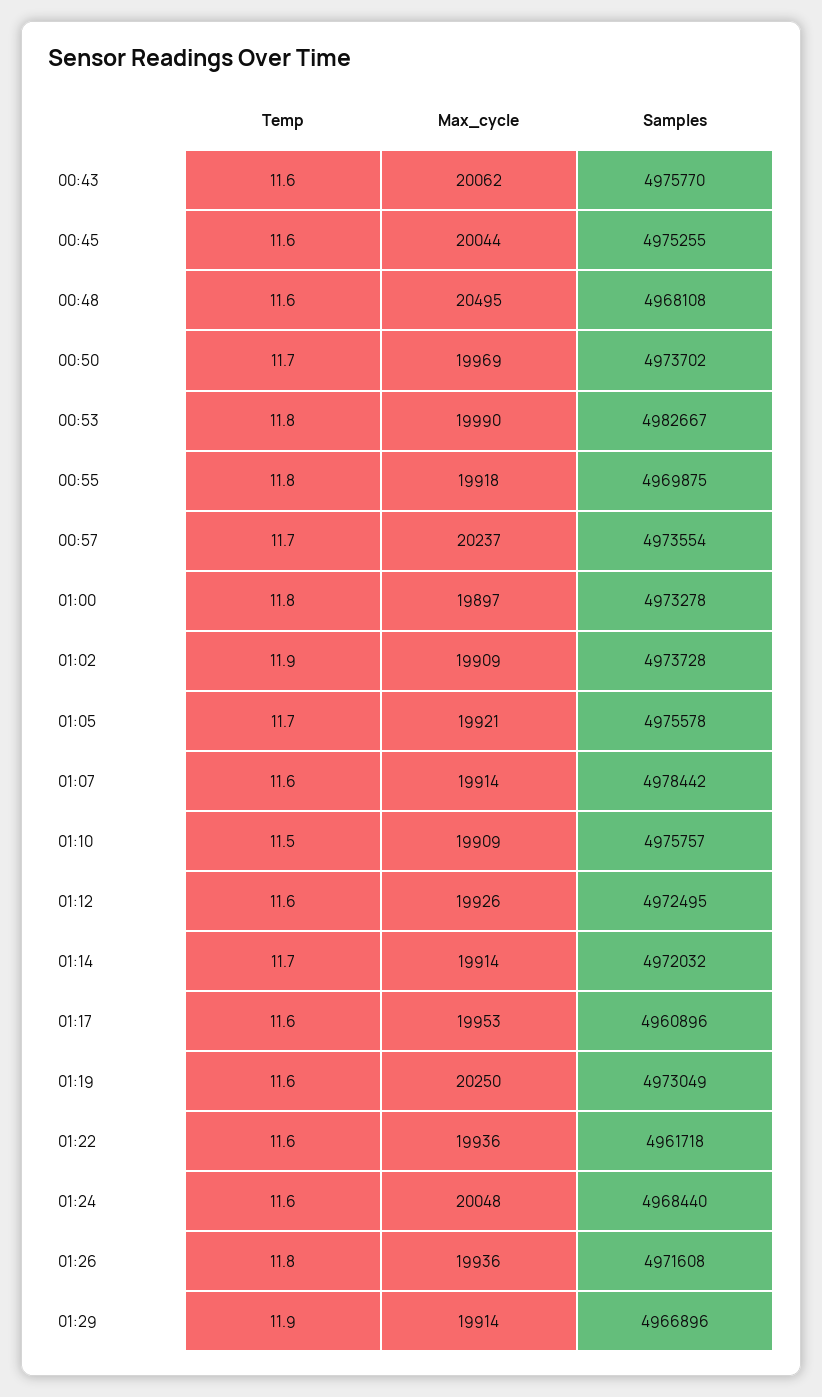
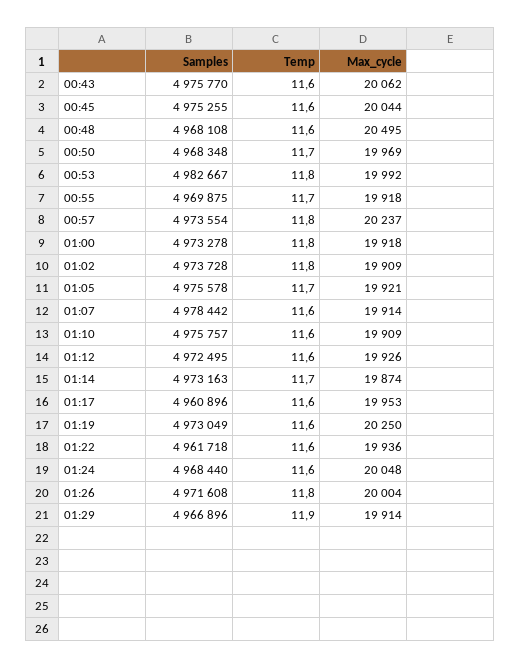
  {
    "Temp": {
      "00:43": 11.6,
      "00:45": 11.6,
      "00:48": 11.6,
      "00:50": 11.7,
      "00:53": 11.8,
-     "00:55": 11.8,
+     "00:55": 11.7,
-     "00:57": 11.7,
+     "00:57": 11.8,
      "01:00": 11.8,
-     "01:02": 11.9,
+     "01:02": 11.8,
      "01:05": 11.7,
      "01:07": 11.6,
-     "01:10": 11.5,
+     "01:10": 11.6,
      "01:12": 11.6,
      "01:14": 11.7,
      "01:17": 11.6,
      "01:19": 11.6,
      "01:22": 11.6,
      "01:24": 11.6,
      "01:26": 11.8,
      "01:29": 11.9
    },
    "Max_cycle": {
      "00:43": 20062,
      "00:45": 20044,
      "00:48": 20495,
      "00:50": 19969,
-     "00:53": 19990,
+     "00:53": 19992,
      "00:55": 19918,
      "00:57": 20237,
-     "01:00": 19897,
+     "01:00": 19918,
      "01:02": 19909,
      "01:05": 19921,
      "01:07": 19914,
      "01:10": 19909,
      "01:12": 19926,
-     "01:14": 19914,
+     "01:14": 19874,
      "01:17": 19953,
      "01:19": 20250,
      "01:22": 19936,
      "01:24": 20048,
-     "01:26": 19936,
+     "01:26": 20004,
      "01:29": 19914
    },
    "Samples": {
      "00:43": 4975770,
      "00:45": 4975255,
      "00:48": 4968108,
-     "00:50": 4973702,
+     "00:50": 4968348,
      "00:53": 4982667,
      "00:55": 4969875,
      "00:57": 4973554,
      "01:00": 4973278,
      "01:02": 4973728,
      "01:05": 4975578,
      "01:07": 4978442,
      "01:10": 4975757,
      "01:12": 4972495,
-     "01:14": 4972032,
+     "01:14": 4973163,
      "01:17": 4960896,
      "01:19": 4973049,
      "01:22": 4961718,
      "01:24": 4968440,
      "01:26": 4971608,
      "01:29": 4966896
    }
  }

